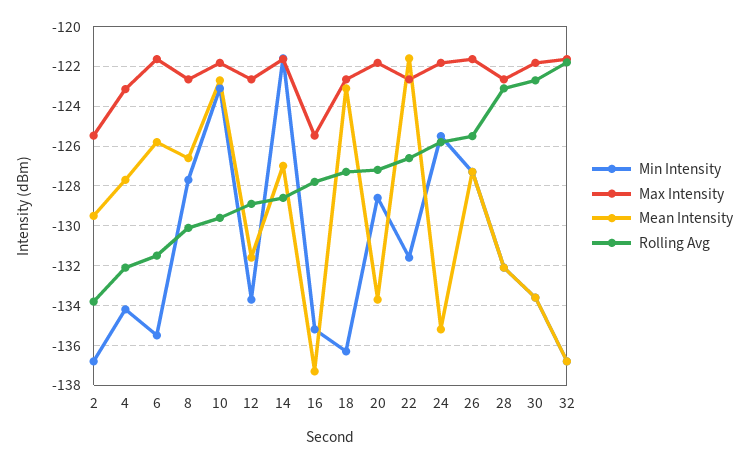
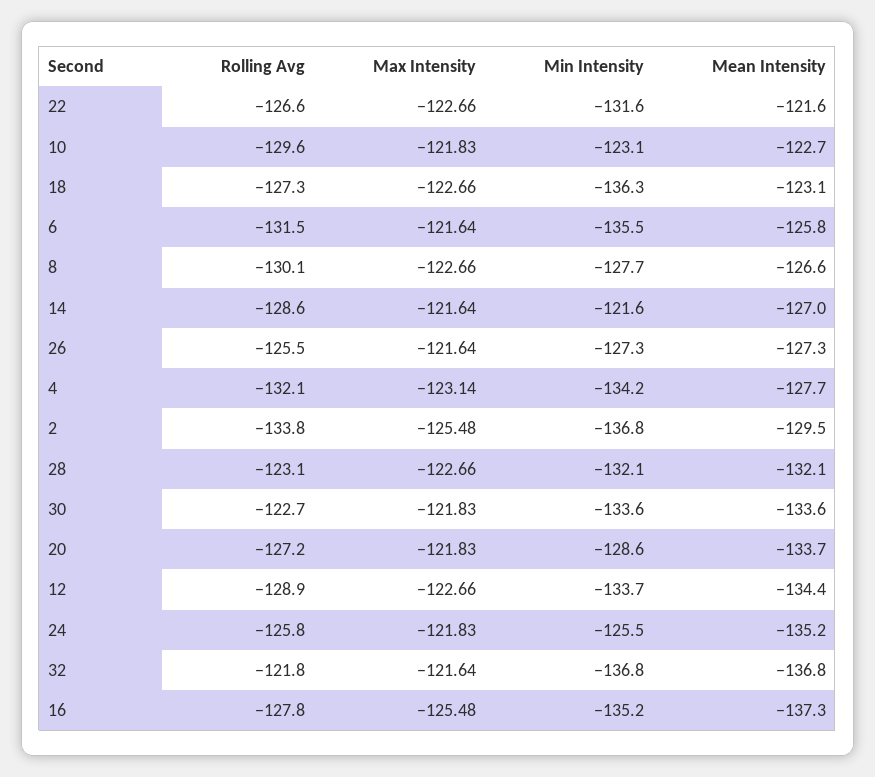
  {
    "Min Intensity": {
      "2": -136.8,
      "4": -134.2,
      "6": -135.5,
      "8": -127.7,
      "10": -123.1,
      "12": -133.7,
      "14": -121.6,
      "16": -135.2,
      "18": -136.3,
      "20": -128.6,
      "22": -131.6,
      "24": -125.5,
      "26": -127.3,
      "28": -132.1,
      "30": -133.6,
      "32": -136.8
    },
    "Max Intensity": {
      "2": -125.48,
      "4": -123.14,
      "6": -121.64,
      "8": -122.66,
      "10": -121.83,
      "12": -122.66,
      "14": -121.64,
      "16": -125.48,
      "18": -122.66,
      "20": -121.83,
      "22": -122.66,
      "24": -121.83,
      "26": -121.64,
      "28": -122.66,
      "30": -121.83,
      "32": -121.64
    },
    "Mean Intensity": {
      "2": -129.5,
      "4": -127.7,
      "6": -125.8,
      "8": -126.6,
      "10": -122.7,
-     "12": -131.5,
+     "12": -134.4,
      "14": -127,
      "16": -137.3,
      "18": -123.1,
      "20": -133.7,
      "22": -121.6,
      "24": -135.2,
      "26": -127.3,
      "28": -132.1,
      "30": -133.6,
      "32": -136.8
    },
    "Rolling Avg": {
      "2": -133.8,
      "4": -132.1,
      "6": -131.5,
      "8": -130.1,
      "10": -129.6,
      "12": -128.9,
      "14": -128.6,
      "16": -127.8,
      "18": -127.3,
      "20": -127.2,
      "22": -126.6,
      "24": -125.8,
      "26": -125.5,
      "28": -123.1,
      "30": -122.7,
      "32": -121.8
    }
  }

